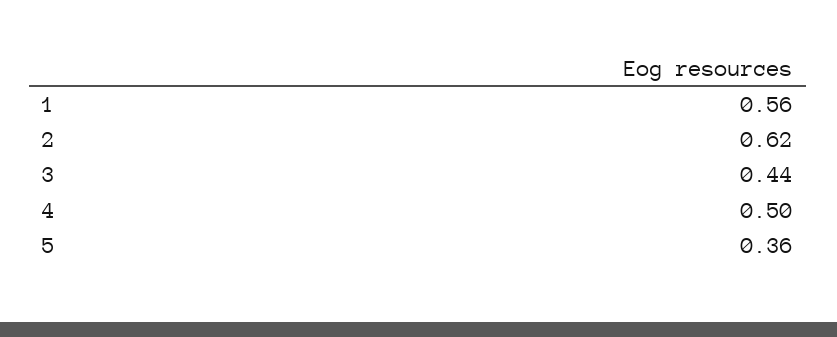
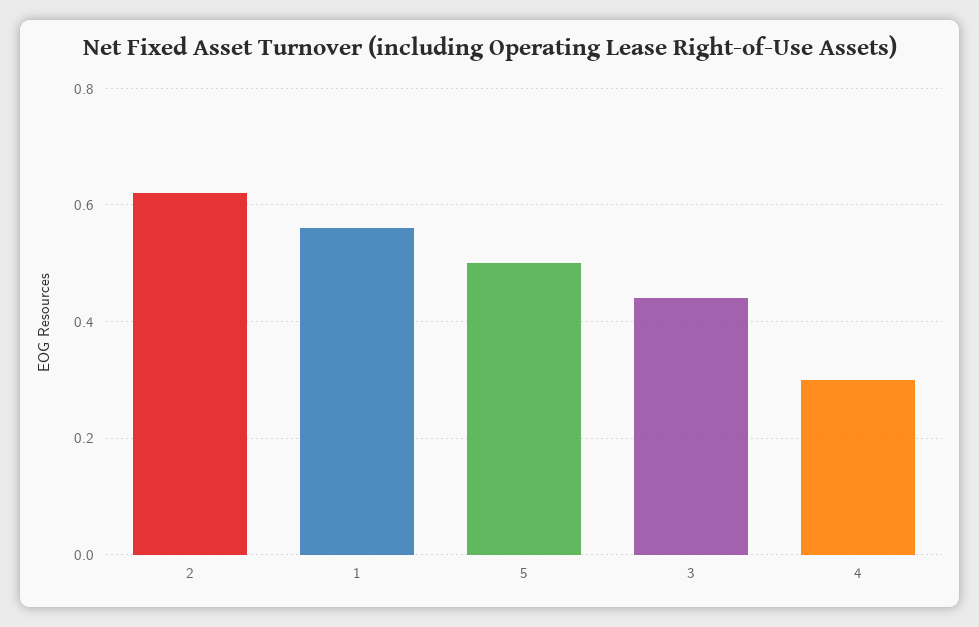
  {
    "1": 0.56,
    "2": 0.62,
    "3": 0.44,
-   "4": 0.5,
+   "4": 0.3,
-   "5": 0.36
+   "5": 0.5
  }

